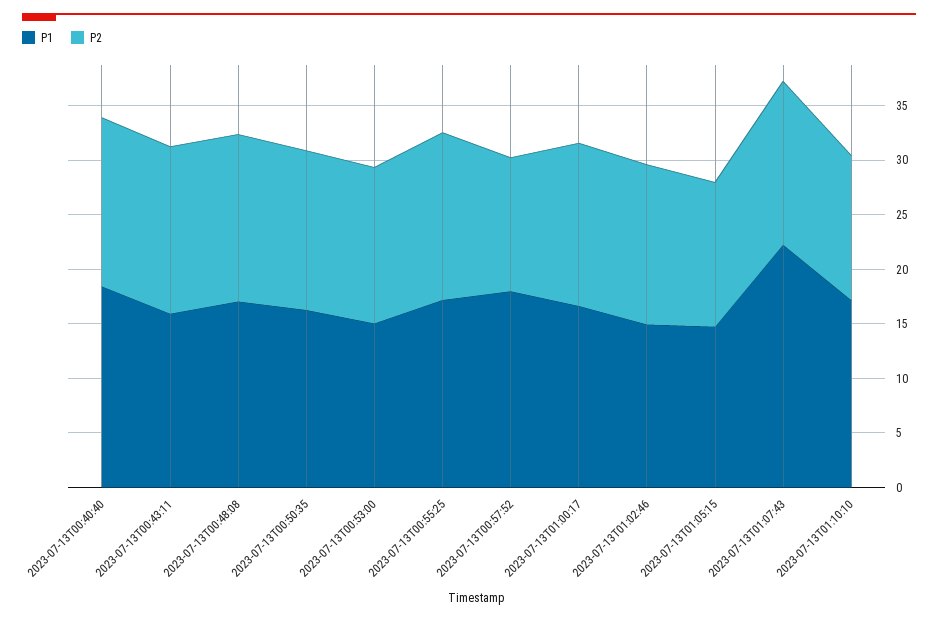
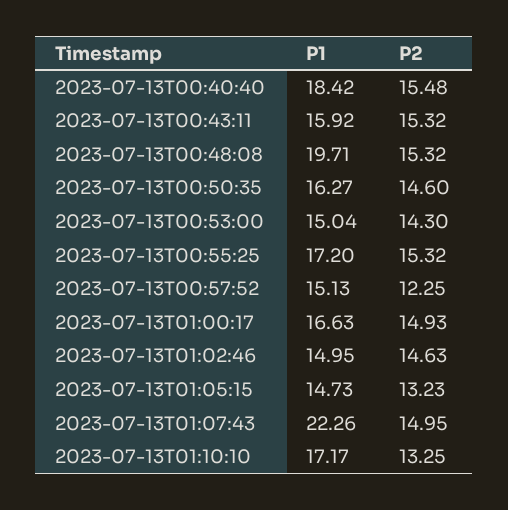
  {
    "P1": {
      "2023-07-13T00:40:40": 18.42,
      "2023-07-13T00:43:11": 15.92,
-     "2023-07-13T00:48:08": 17,
+     "2023-07-13T00:48:08": 19.71,
      "2023-07-13T00:50:35": 16.27,
      "2023-07-13T00:53:00": 15.04,
      "2023-07-13T00:55:25": 17.2,
-     "2023-07-13T00:57:52": 18,
+     "2023-07-13T00:57:52": 15.13,
      "2023-07-13T01:00:17": 16.63,
      "2023-07-13T01:02:46": 14.95,
      "2023-07-13T01:05:15": 14.73,
      "2023-07-13T01:07:43": 22.26,
      "2023-07-13T01:10:10": 17.17
    },
    "P2": {
      "2023-07-13T00:40:40": 15.48,
      "2023-07-13T00:43:11": 15.32,
      "2023-07-13T00:48:08": 15.32,
      "2023-07-13T00:50:35": 14.6,
      "2023-07-13T00:53:00": 14.3,
      "2023-07-13T00:55:25": 15.32,
      "2023-07-13T00:57:52": 12.25,
      "2023-07-13T01:00:17": 14.93,
      "2023-07-13T01:02:46": 14.63,
      "2023-07-13T01:05:15": 13.23,
      "2023-07-13T01:07:43": 14.95,
      "2023-07-13T01:10:10": 13.25
    }
  }

